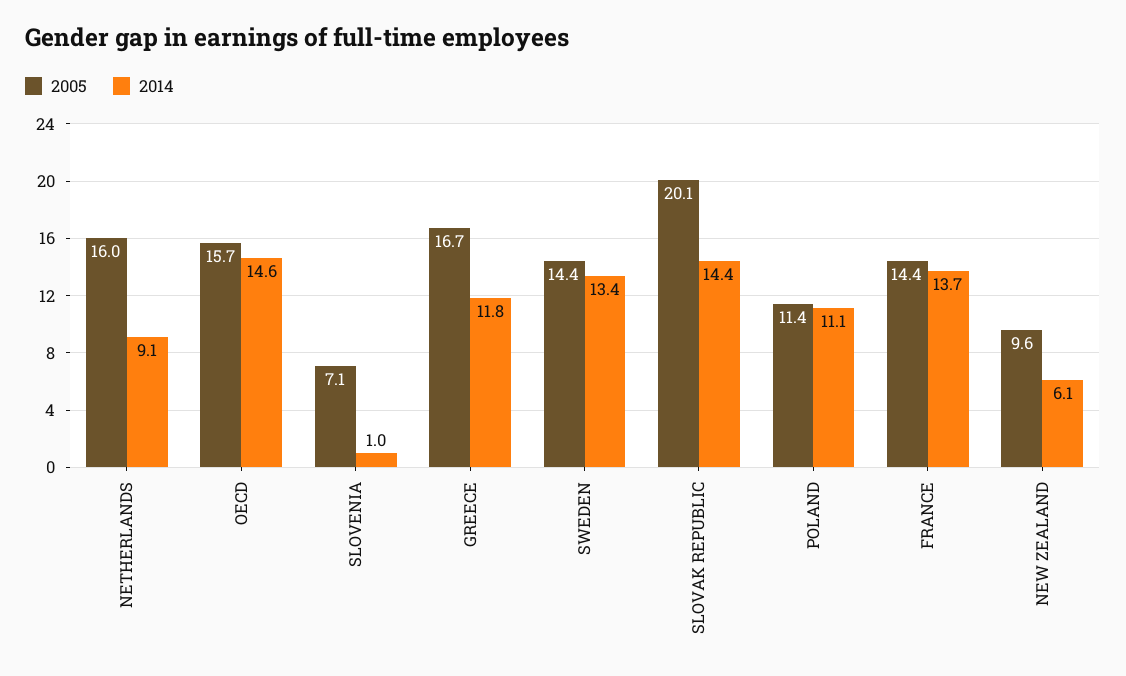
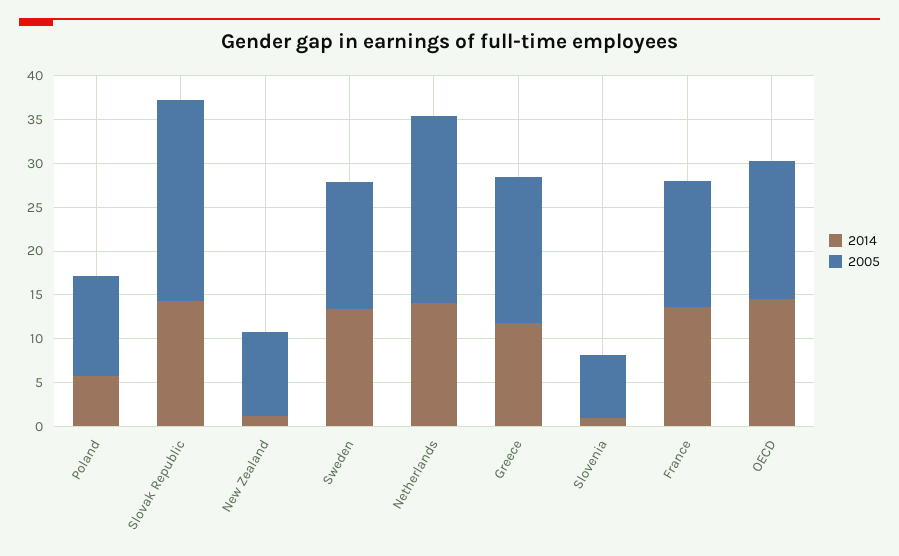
  {
    "2005": {
-     "NETHERLANDS": 16,
+     "NETHERLANDS": 21,
      "OECD": 15.7,
      "SLOVENIA": 7.1,
      "GREECE": 16.7,
      "SWEDEN": 14.4,
-     "SLOVAK REPUBLIC": 20.1,
+     "SLOVAK REPUBLIC": 23,
      "POLAND": 11.4,
      "FRANCE": 14.4,
      "NEW ZEALAND": 9.6
    },
    "2014": {
-     "NETHERLANDS": 9.1,
+     "NETHERLANDS": 14,
      "OECD": 14.6,
      "SLOVENIA": 1,
      "GREECE": 11.8,
      "SWEDEN": 13.4,
      "SLOVAK REPUBLIC": 14.4,
-     "POLAND": 11.1,
+     "POLAND": 6,
      "FRANCE": 13.7,
-     "NEW ZEALAND": 6.1
+     "NEW ZEALAND": 1
    }
  }

